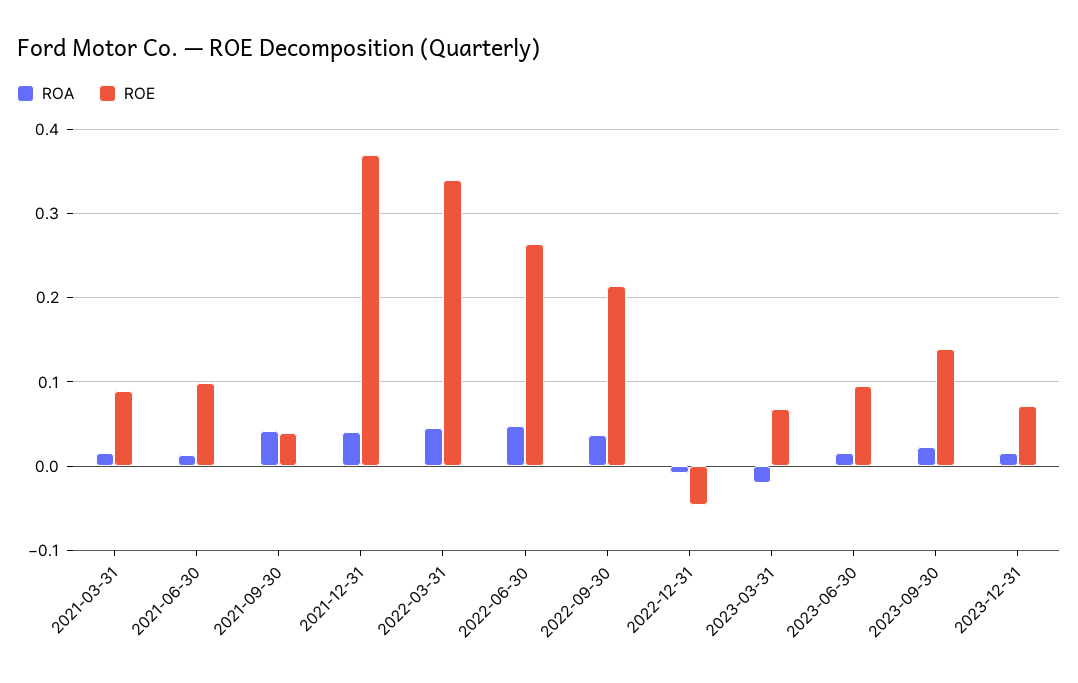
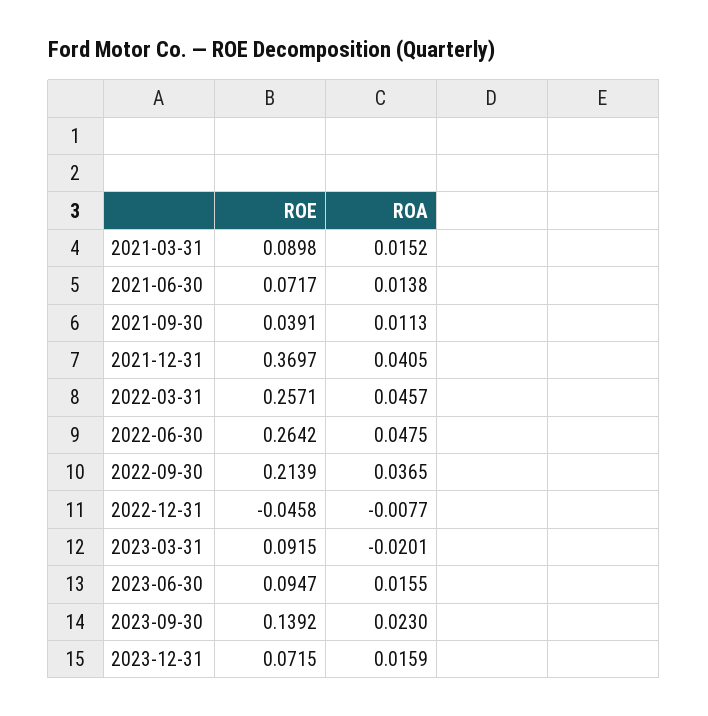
  {
    "ROA": {
      "2021-03-31": 0.0152,
      "2021-06-30": 0.0138,
-     "2021-09-30": 0.04,
+     "2021-09-30": 0.0113,
      "2021-12-31": 0.0405,
      "2022-03-31": 0.0457,
      "2022-06-30": 0.0475,
      "2022-09-30": 0.0365,
      "2022-12-31": -0.0077,
      "2023-03-31": -0.0201,
      "2023-06-30": 0.0155,
      "2023-09-30": 0.023,
      "2023-12-31": 0.0159
    },
    "ROE": {
      "2021-03-31": 0.0898,
-     "2021-06-30": 0.1,
+     "2021-06-30": 0.0717,
      "2021-09-30": 0.0391,
      "2021-12-31": 0.3697,
-     "2022-03-31": 0.34,
+     "2022-03-31": 0.2571,
      "2022-06-30": 0.2642,
      "2022-09-30": 0.2139,
      "2022-12-31": -0.0458,
-     "2023-03-31": 0.07,
+     "2023-03-31": 0.0915,
      "2023-06-30": 0.0947,
      "2023-09-30": 0.1392,
      "2023-12-31": 0.0715
    }
  }

